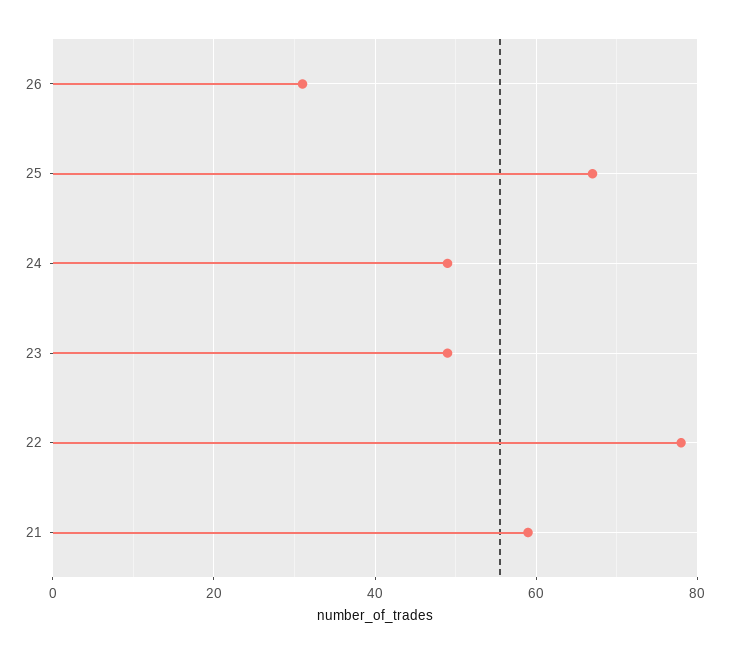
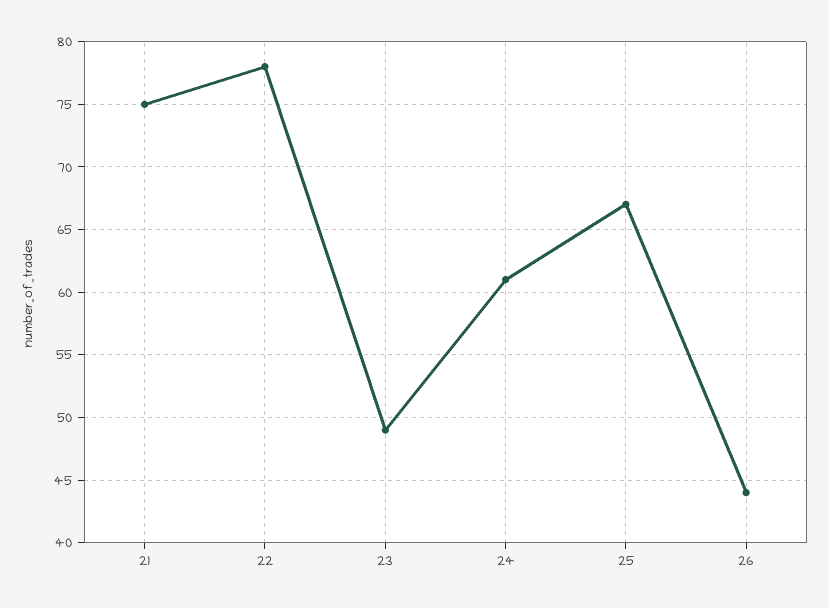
  {
-   "26": 30,
+   "26": 44,
    "25": 67,
-   "24": 50,
+   "24": 61,
    "23": 49,
    "22": 78,
-   "21": 60
+   "21": 75
  }

